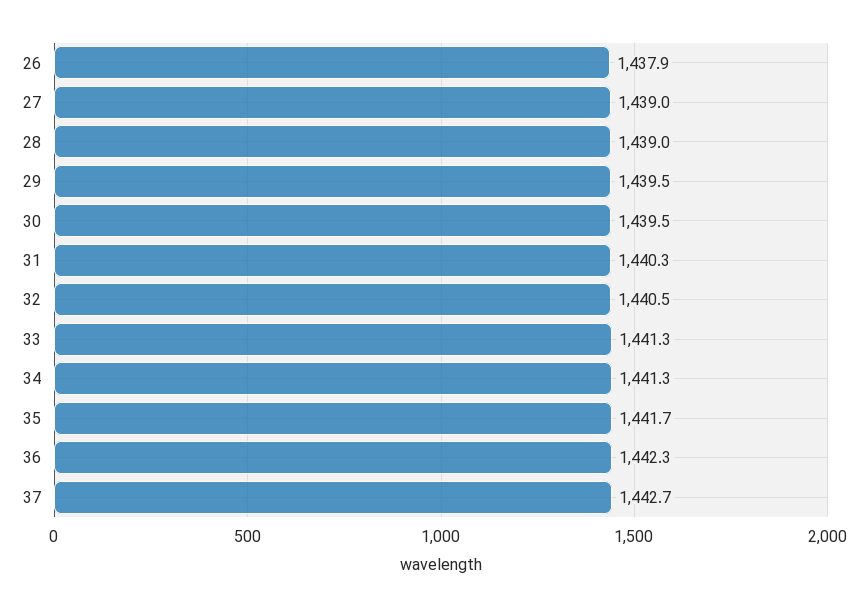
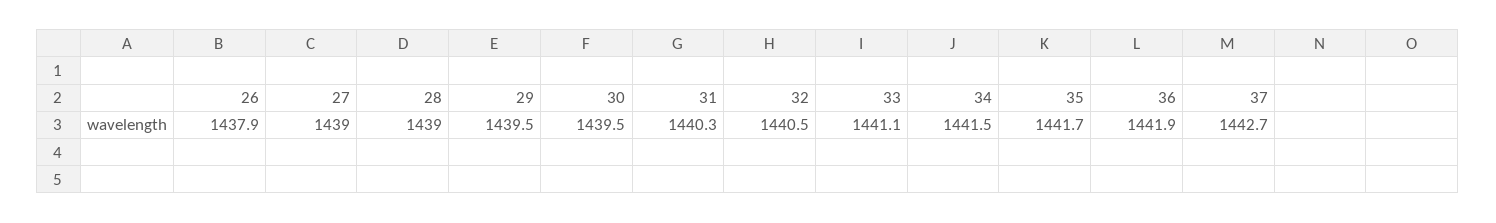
  {
    "26": 1437.9,
    "27": 1439,
    "28": 1439,
    "29": 1439.5,
    "30": 1439.5,
    "31": 1440.3,
    "32": 1440.5,
-   "33": 1441.3,
+   "33": 1441.1,
-   "34": 1441.3,
+   "34": 1441.5,
    "35": 1441.7,
-   "36": 1442.3,
+   "36": 1441.9,
    "37": 1442.7
  }

